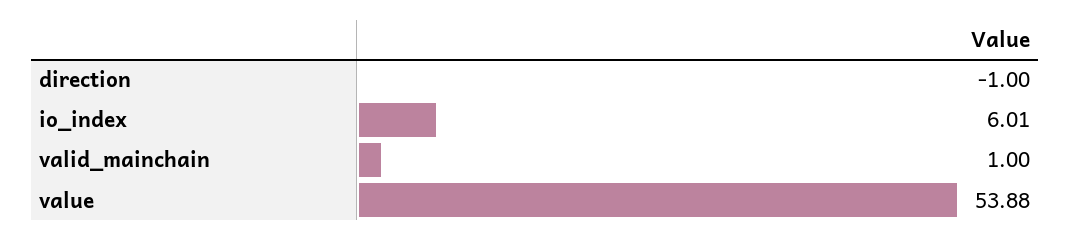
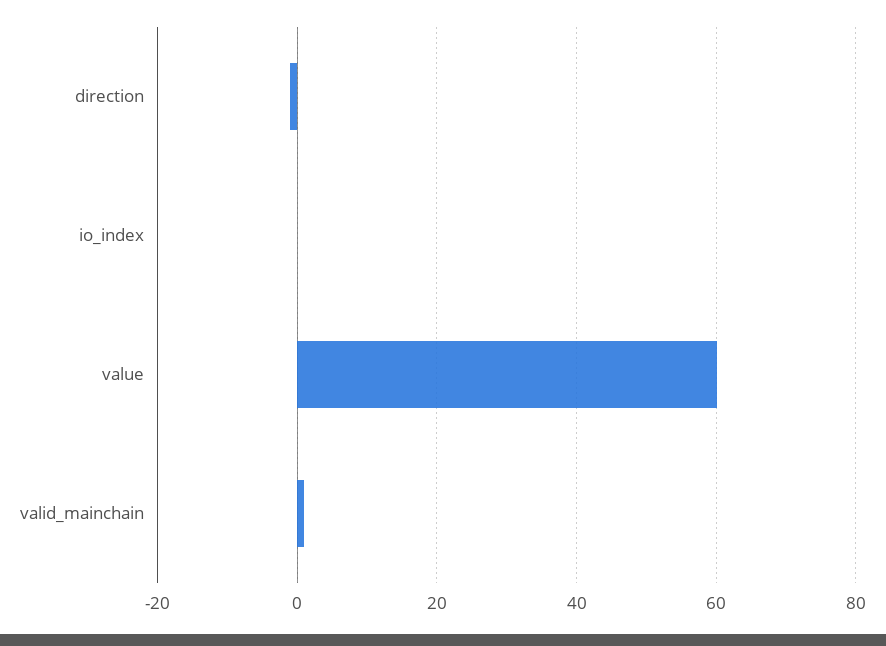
  {
    "direction": -1,
-   "io_index": 6.01,
+   "io_index": 0,
    "valid_mainchain": 1,
-   "value": 53.88
+   "value": 60
  }

